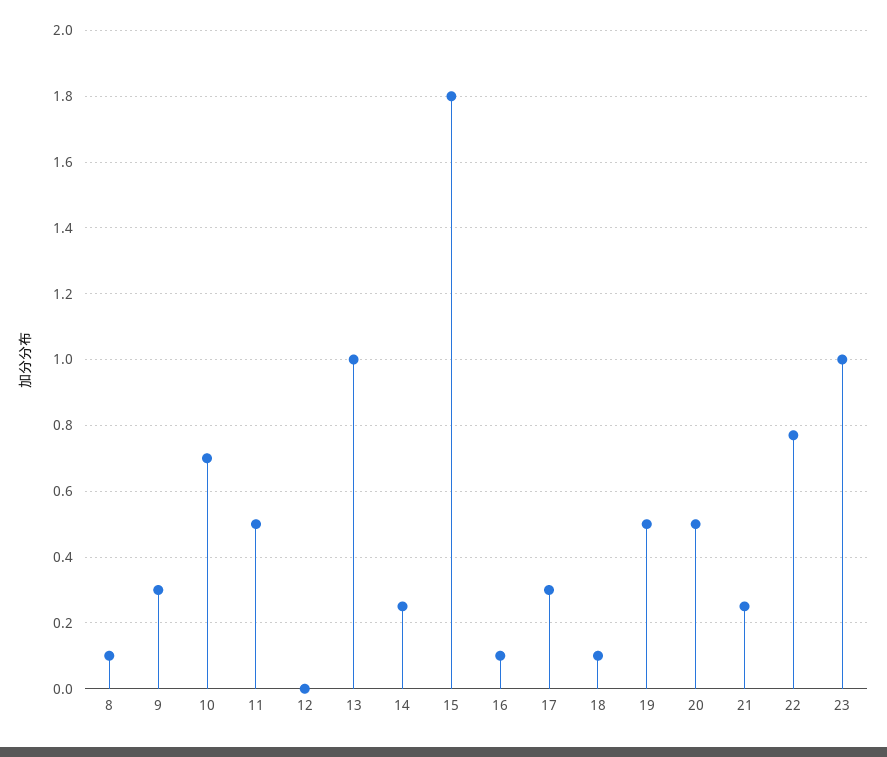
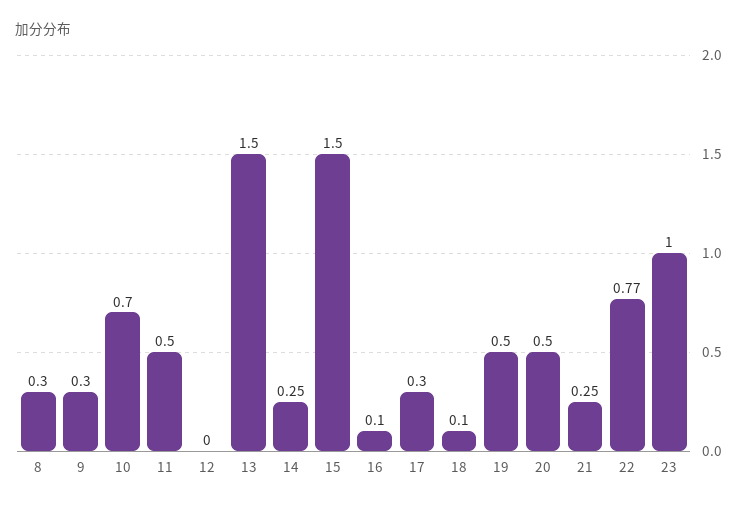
  {
-   "8": 0.1,
+   "8": 0.3,
    "9": 0.3,
    "10": 0.7,
    "11": 0.5,
    "12": 0,
-   "13": 1,
+   "13": 1.5,
    "14": 0.25,
-   "15": 1.8,
+   "15": 1.5,
    "16": 0.1,
    "17": 0.3,
    "18": 0.1,
    "19": 0.5,
    "20": 0.5,
    "21": 0.25,
    "22": 0.77,
    "23": 1
  }

